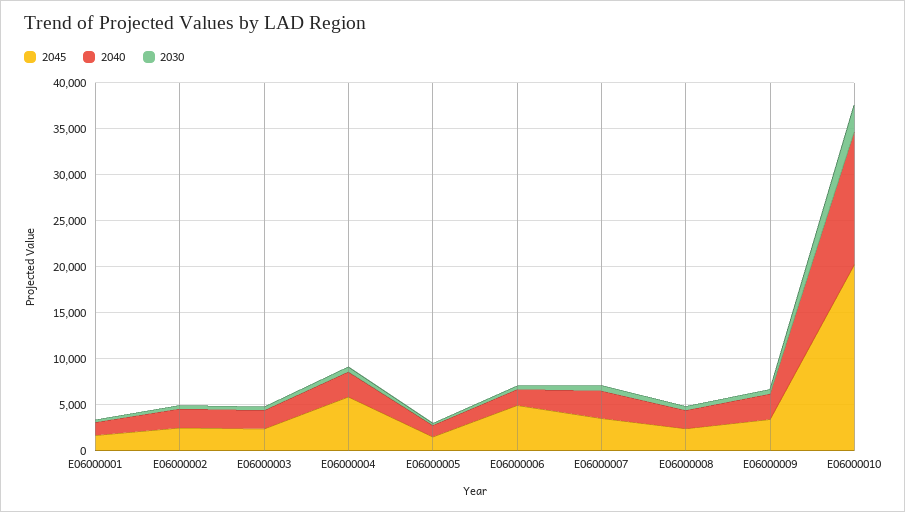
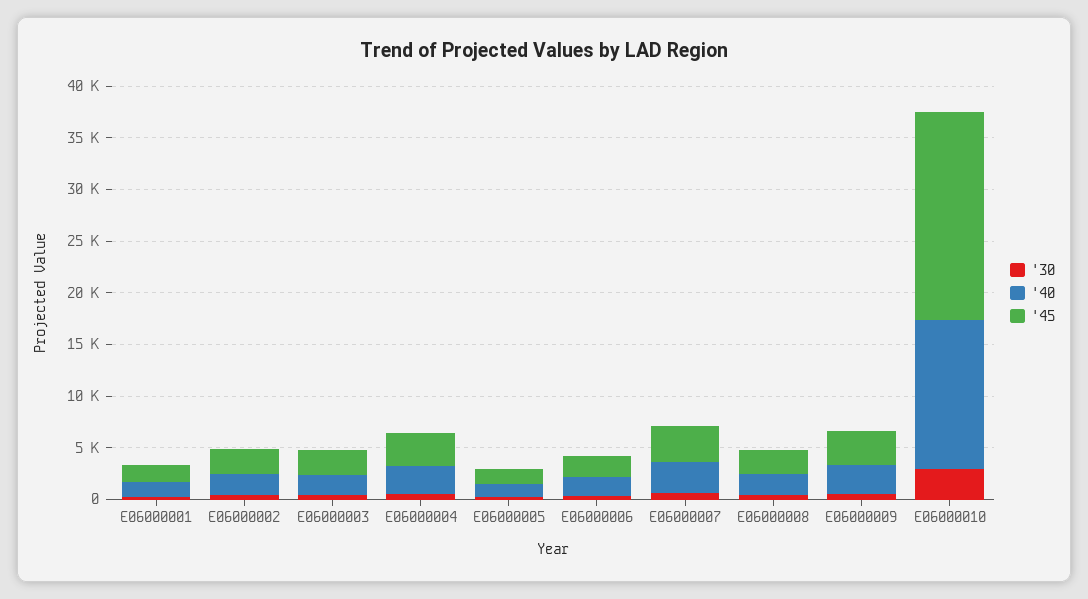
  {
    "2045": {
      "E06000001": 2000,
      "E06000002": 2000,
      "E06000003": 2000,
-     "E06000004": 6000,
+     "E06000004": 3000,
      "E06000005": 1000,
-     "E06000006": 5000,
+     "E06000006": 2000,
      "E06000007": 4000,
      "E06000008": 2000,
      "E06000009": 3000,
      "E06000010": 20000
    },
    "2040": {
      "E06000001": 1000,
      "E06000002": 2000,
      "E06000003": 2000,
      "E06000004": 3000,
      "E06000005": 1000,
      "E06000006": 2000,
      "E06000007": 3000,
      "E06000008": 2000,
      "E06000009": 3000,
      "E06000010": 14000
    },
    "2030": {
      "E06000001": 0,
      "E06000002": 0,
      "E06000003": 0,
      "E06000004": 1000,
      "E06000005": 0,
      "E06000006": 0,
      "E06000007": 1000,
      "E06000008": 0,
      "E06000009": 1000,
      "E06000010": 3000
    }
  }

